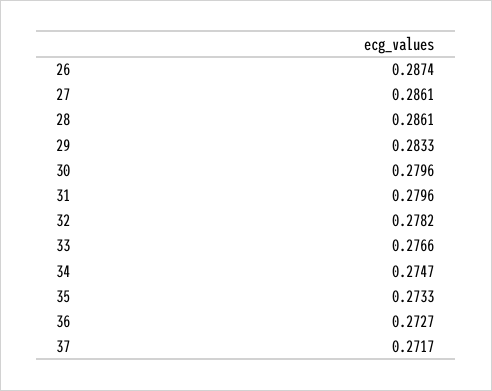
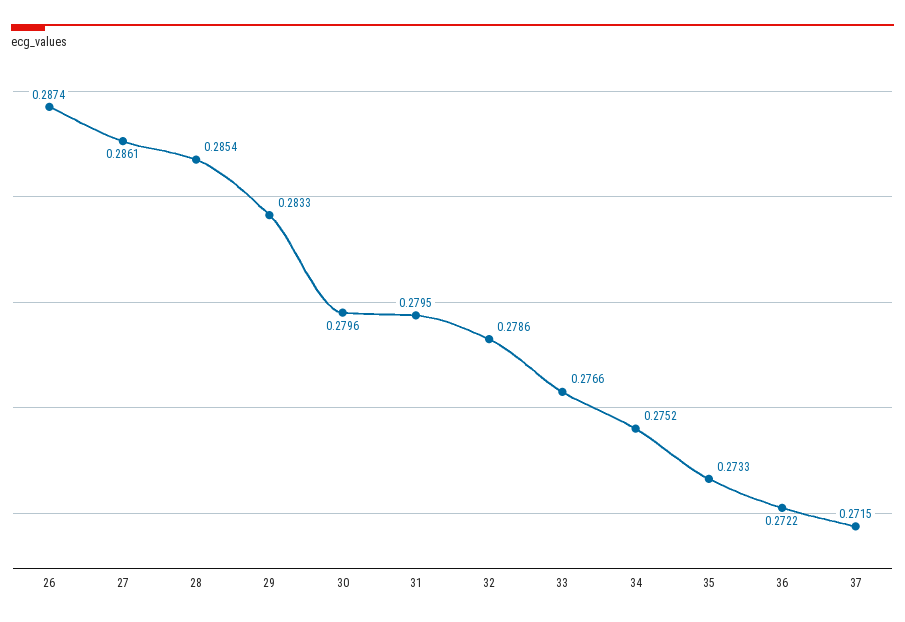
  {
    "26": 0.2874,
    "27": 0.2861,
-   "28": 0.2861,
+   "28": 0.2854,
    "29": 0.2833,
    "30": 0.2796,
-   "31": 0.2796,
+   "31": 0.2795,
-   "32": 0.2782,
+   "32": 0.2786,
    "33": 0.2766,
-   "34": 0.2747,
+   "34": 0.2752,
    "35": 0.2733,
-   "36": 0.2727,
+   "36": 0.2722,
-   "37": 0.2717
+   "37": 0.2715
  }

